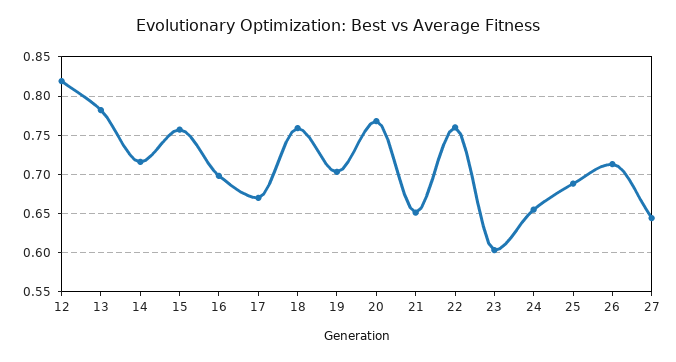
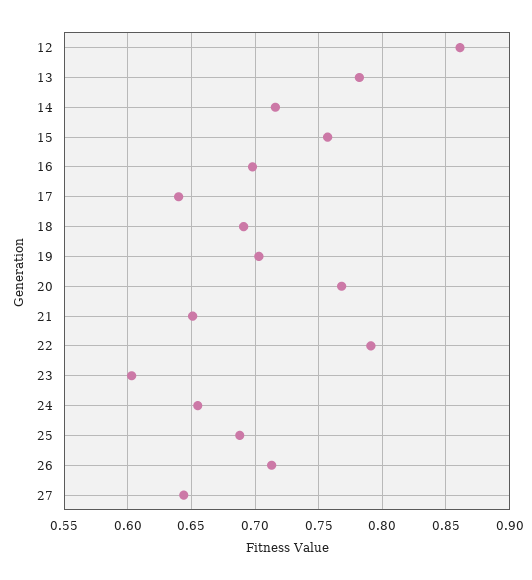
  {
-   "12": 0.82,
+   "12": 0.86,
    "13": 0.78,
    "14": 0.715,
    "15": 0.755,
    "16": 0.7,
-   "17": 0.67,
+   "17": 0.64,
-   "18": 0.76,
+   "18": 0.69,
    "19": 0.705,
    "20": 0.77,
    "21": 0.65,
-   "22": 0.76,
+   "22": 0.79,
    "23": 0.605,
    "24": 0.655,
    "25": 0.69,
    "26": 0.715,
    "27": 0.645
  }

